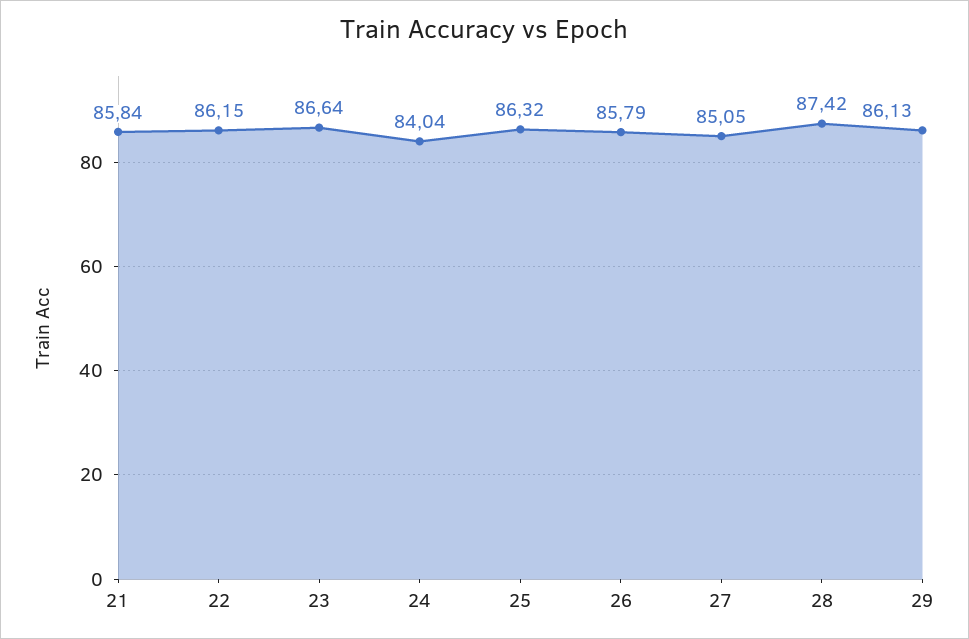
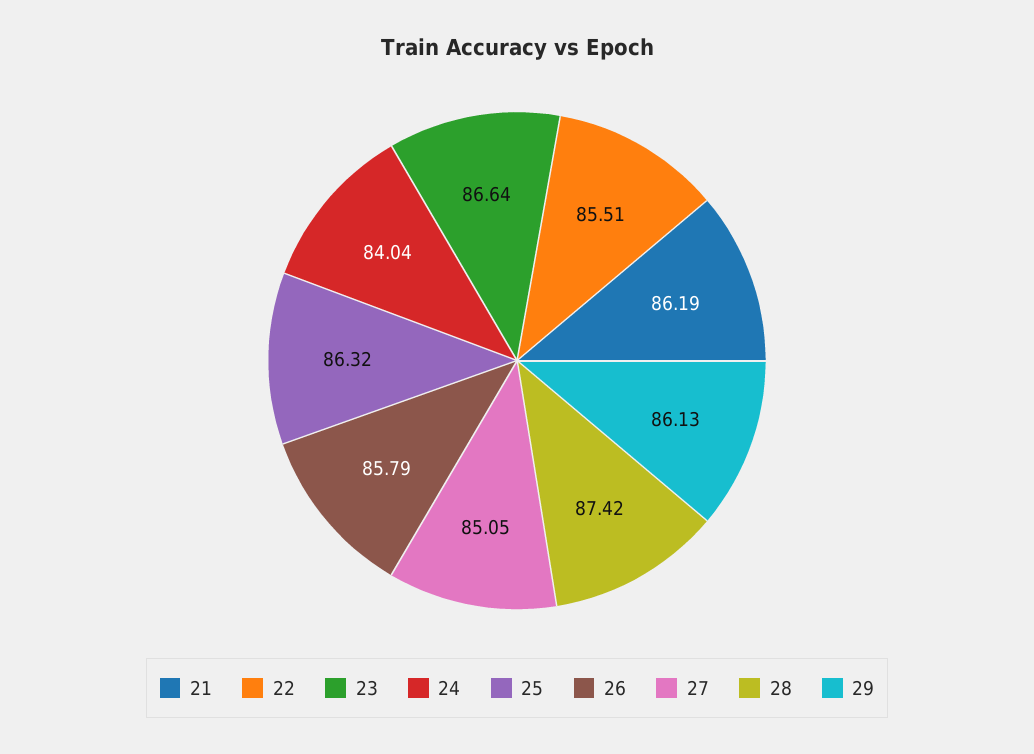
  {
-   "21": 85.84,
+   "21": 86.19,
-   "22": 86.15,
+   "22": 85.51,
    "23": 86.64,
    "24": 84.04,
    "25": 86.32,
    "26": 85.79,
    "27": 85.05,
    "28": 87.42,
    "29": 86.13
  }

